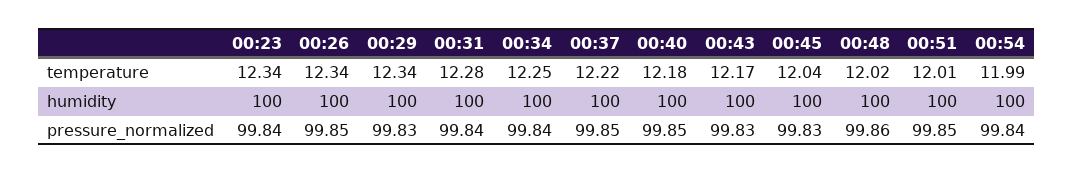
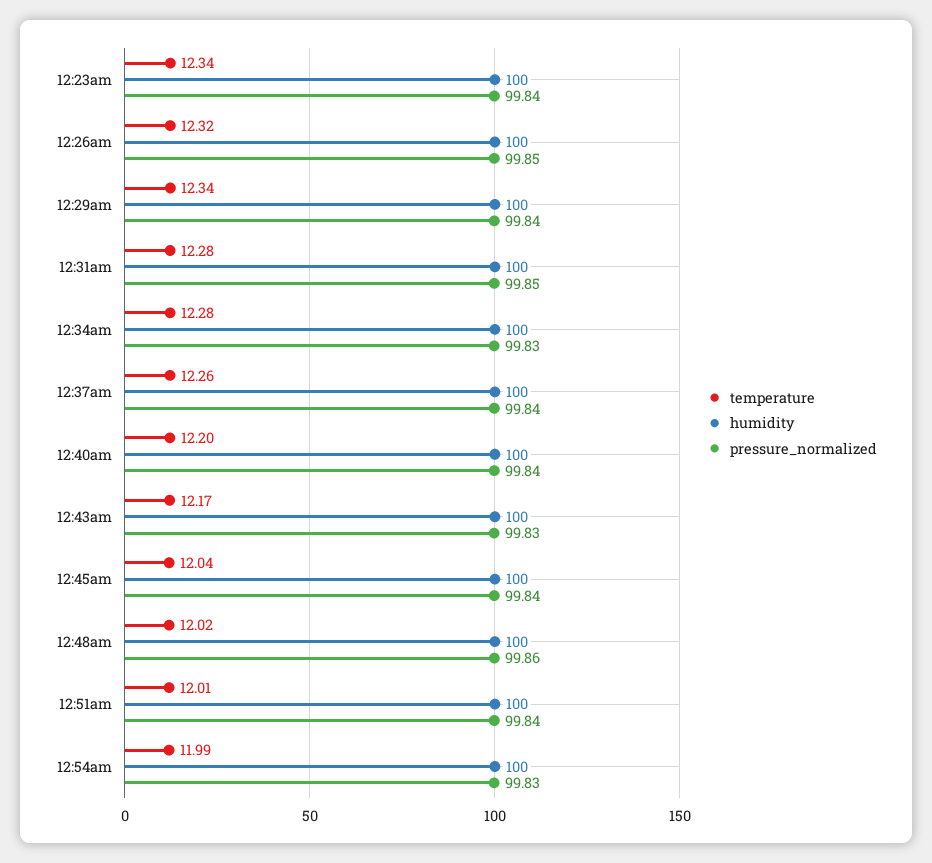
  {
    "temperature": {
      "00:23": 12.34,
-     "00:26": 12.34,
+     "00:26": 12.32,
      "00:29": 12.34,
      "00:31": 12.28,
-     "00:34": 12.25,
+     "00:34": 12.28,
-     "00:37": 12.22,
+     "00:37": 12.26,
-     "00:40": 12.18,
+     "00:40": 12.2,
      "00:43": 12.17,
      "00:45": 12.04,
      "00:48": 12.02,
      "00:51": 12.01,
      "00:54": 11.99
    },
    "humidity": {
      "00:23": 100,
      "00:26": 100,
      "00:29": 100,
      "00:31": 100,
      "00:34": 100,
      "00:37": 100,
      "00:40": 100,
      "00:43": 100,
      "00:45": 100,
      "00:48": 100,
      "00:51": 100,
      "00:54": 100
    },
    "pressure_normalized": {
      "00:23": 99.84,
      "00:26": 99.85,
-     "00:29": 99.83,
+     "00:29": 99.84,
-     "00:31": 99.84,
+     "00:31": 99.85,
-     "00:34": 99.84,
+     "00:34": 99.83,
-     "00:37": 99.85,
+     "00:37": 99.84,
-     "00:40": 99.85,
+     "00:40": 99.84,
      "00:43": 99.83,
-     "00:45": 99.83,
+     "00:45": 99.84,
      "00:48": 99.86,
-     "00:51": 99.85,
+     "00:51": 99.84,
-     "00:54": 99.84
+     "00:54": 99.83
    }
  }

